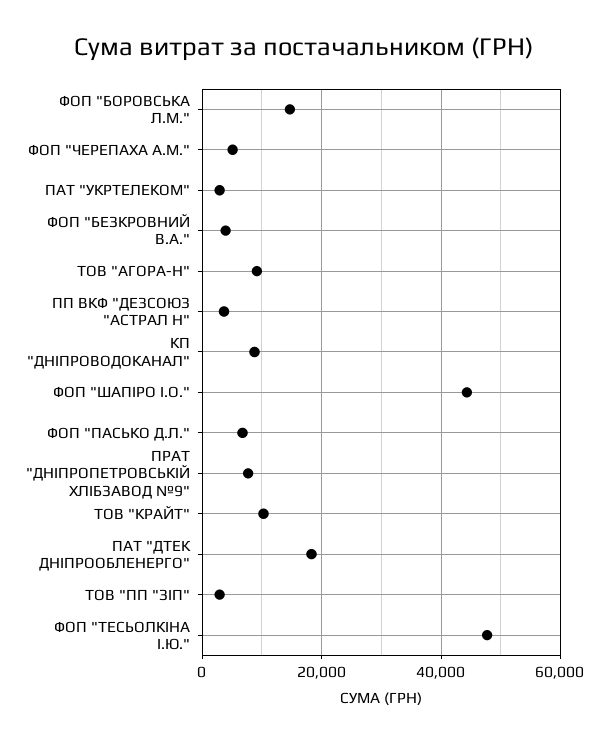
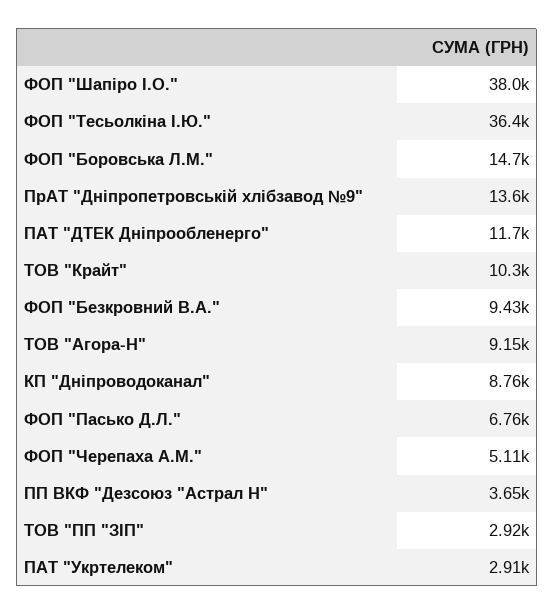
  {
    "ФОП \"БОРОВСЬКА Л.М.\"": 14700,
    "ФОП \"ЧЕРЕПАХА А.М.\"": 5110,
    "ПАТ \"УКРТЕЛЕКОМ\"": 2910,
-   "ФОП \"БЕЗКРОВНИЙ В.А.\"": 4000,
+   "ФОП \"БЕЗКРОВНИЙ В.А.\"": 9430,
    "ТОВ \"АГОРА-Н\"": 9150,
    "ПП ВКФ \"ДЕЗСОЮЗ \"АСТРАЛ Н\"": 3650,
    "КП \"ДНІПРОВОДОКАНАЛ\"": 8760,
-   "ФОП \"ШАПІРО І.О.\"": 44000,
+   "ФОП \"ШАПІРО І.О.\"": 38000,
    "ФОП \"ПАСЬКО Д.Л.\"": 6760,
-   "ПРАТ \"ДНІПРОПЕТРОВСЬКІЙ ХЛІБЗАВОД №9\"": 8000,
+   "ПРАТ \"ДНІПРОПЕТРОВСЬКІЙ ХЛІБЗАВОД №9\"": 13600,
    "ТОВ \"КРАЙТ\"": 10300,
-   "ПАТ \"ДТЕК ДНІПРООБЛЕНЕРГО\"": 18000,
+   "ПАТ \"ДТЕК ДНІПРООБЛЕНЕРГО\"": 11700,
    "ТОВ \"ПП \"ЗІП\"": 2920,
-   "ФОП \"ТЕСЬОЛКІНА І.Ю.\"": 48000
+   "ФОП \"ТЕСЬОЛКІНА І.Ю.\"": 36400
  }

